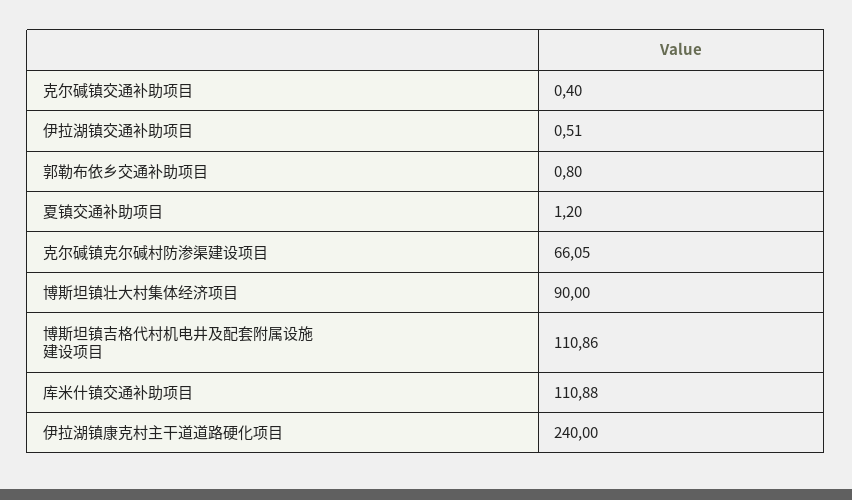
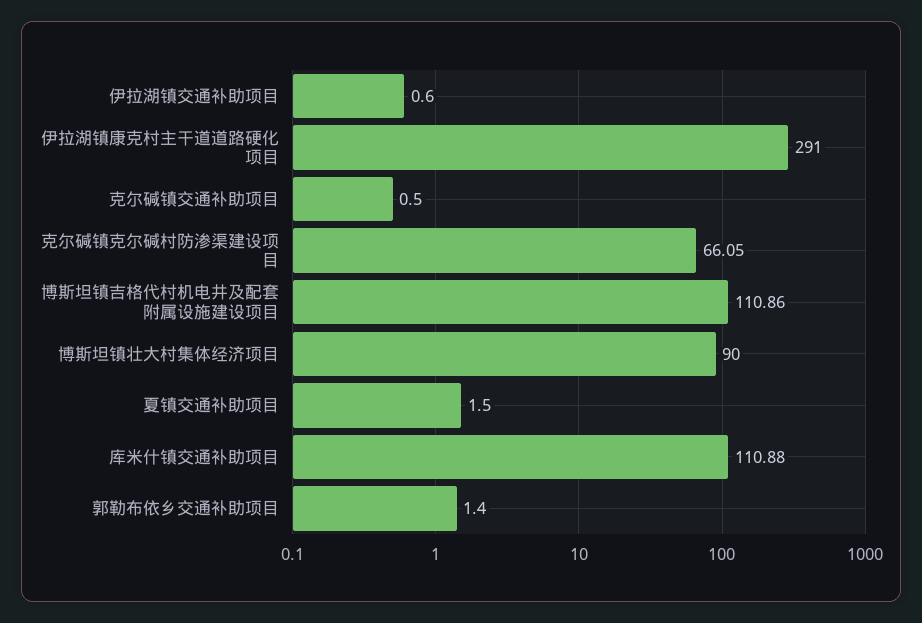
  {
-   "克尔碱镇交通补助项目": 0.4,
+   "克尔碱镇交通补助项目": 0.5,
-   "伊拉湖镇交通补助项目": 0.51,
+   "伊拉湖镇交通补助项目": 0.6,
-   "郭勒布依乡交通补助项目": 0.8,
+   "郭勒布依乡交通补助项目": 1.4,
-   "夏镇交通补助项目": 1.2,
+   "夏镇交通补助项目": 1.5,
    "克尔碱镇克尔碱村防渗渠建设项目": 66.05,
    "博斯坦镇壮大村集体经济项目": 90,
    "博斯坦镇吉格代村机电井及配套附属设施建设项目": 110.86,
    "库米什镇交通补助项目": 110.88,
-   "伊拉湖镇康克村主干道道路硬化项目": 240
+   "伊拉湖镇康克村主干道道路硬化项目": 291
  }

